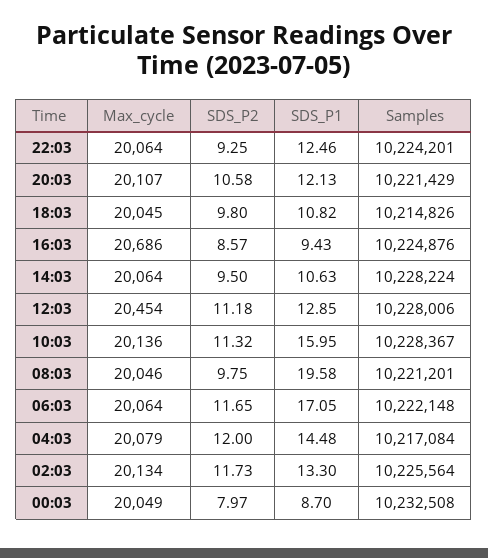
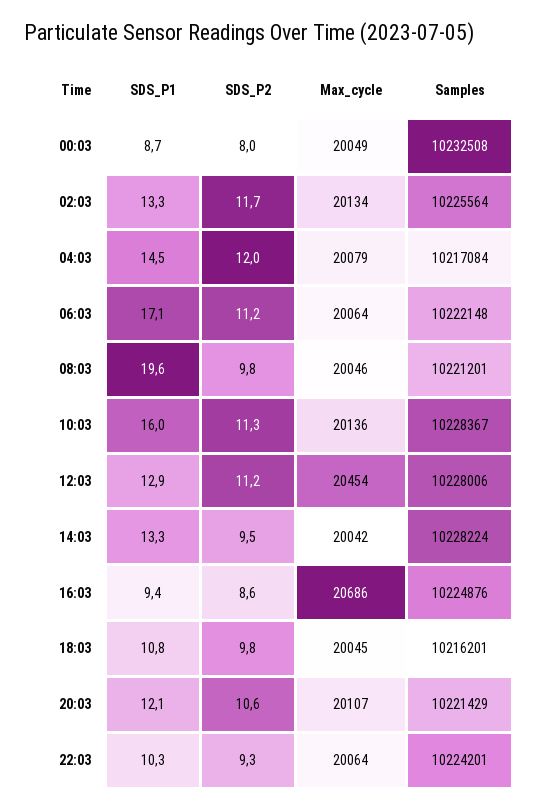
  {
    "Max_cycle": {
      "22:03": 20064,
      "20:03": 20107,
      "18:03": 20045,
      "16:03": 20686,
-     "14:03": 20064,
+     "14:03": 20042,
      "12:03": 20454,
      "10:03": 20136,
      "08:03": 20046,
      "06:03": 20064,
      "04:03": 20079,
      "02:03": 20134,
      "00:03": 20049
    },
    "SDS_P2": {
      "22:03": 9.25,
      "20:03": 10.58,
      "18:03": 9.8,
      "16:03": 8.57,
      "14:03": 9.5,
      "12:03": 11.18,
      "10:03": 11.32,
      "08:03": 9.75,
-     "06:03": 11.65,
+     "06:03": 11.2,
      "04:03": 12,
      "02:03": 11.73,
      "00:03": 7.97
    },
    "SDS_P1": {
-     "22:03": 12.46,
+     "22:03": 10.3,
      "20:03": 12.13,
      "18:03": 10.82,
      "16:03": 9.43,
-     "14:03": 10.63,
+     "14:03": 13.3,
      "12:03": 12.85,
      "10:03": 15.95,
      "08:03": 19.58,
      "06:03": 17.05,
      "04:03": 14.48,
      "02:03": 13.3,
      "00:03": 8.7
    },
    "Samples": {
      "22:03": 10224201,
      "20:03": 10221429,
-     "18:03": 10214826,
+     "18:03": 10216201,
      "16:03": 10224876,
      "14:03": 10228224,
      "12:03": 10228006,
      "10:03": 10228367,
      "08:03": 10221201,
      "06:03": 10222148,
      "04:03": 10217084,
      "02:03": 10225564,
      "00:03": 10232508
    }
  }

